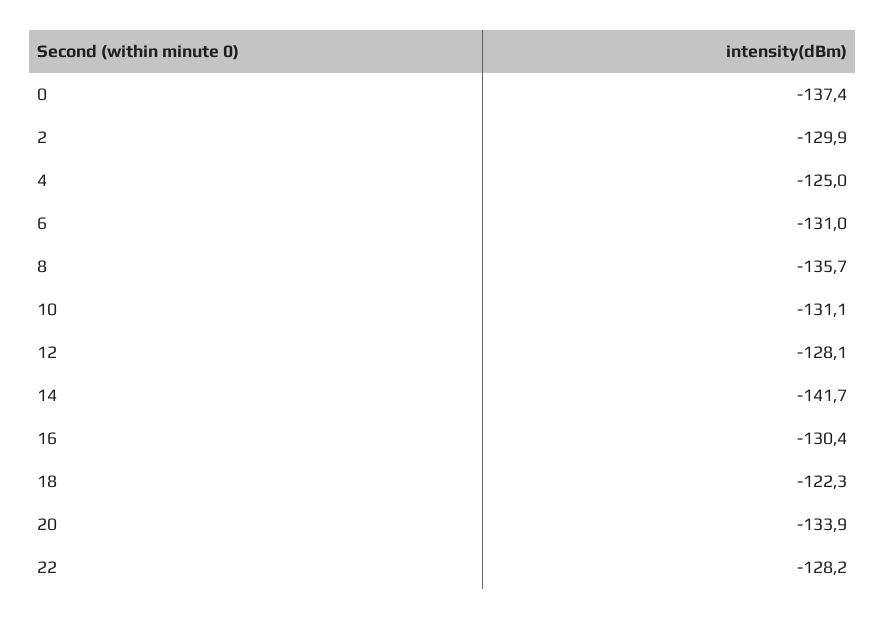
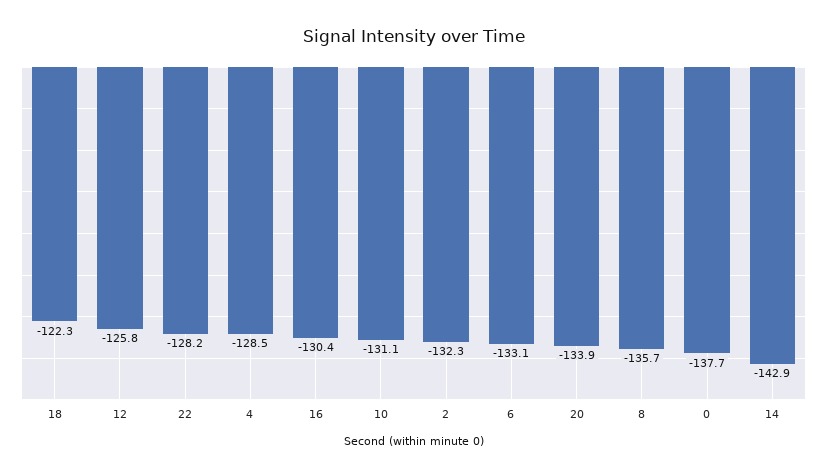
  {
-   "0": -137.4,
+   "0": -137.7,
-   "2": -129.9,
+   "2": -132.3,
-   "4": -125,
+   "4": -128.5,
-   "6": -131,
+   "6": -133.1,
    "8": -135.7,
    "10": -131.1,
-   "12": -128.1,
+   "12": -125.8,
-   "14": -141.7,
+   "14": -142.9,
    "16": -130.4,
    "18": -122.3,
    "20": -133.9,
    "22": -128.2
  }

